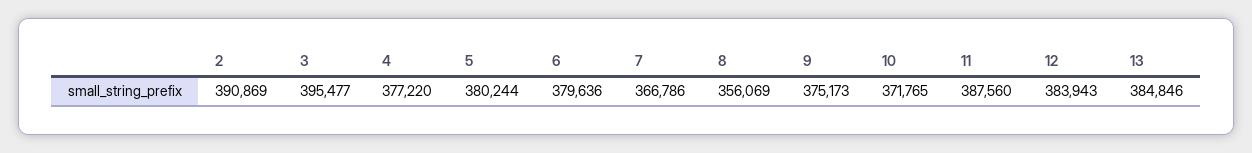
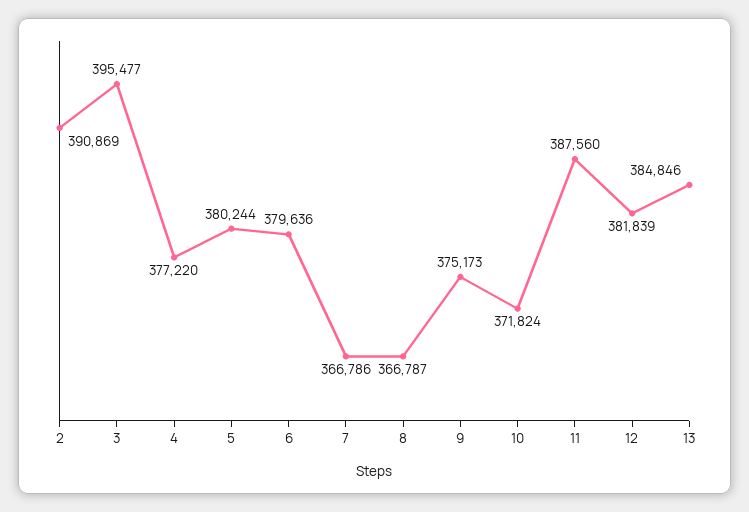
  {
    "2": 390869,
    "3": 395477,
    "4": 377220,
    "5": 380244,
    "6": 379636,
    "7": 366786,
-   "8": 356069,
+   "8": 366787,
    "9": 375173,
-   "10": 371765,
+   "10": 371824,
    "11": 387560,
-   "12": 383943,
+   "12": 381839,
    "13": 384846
  }

